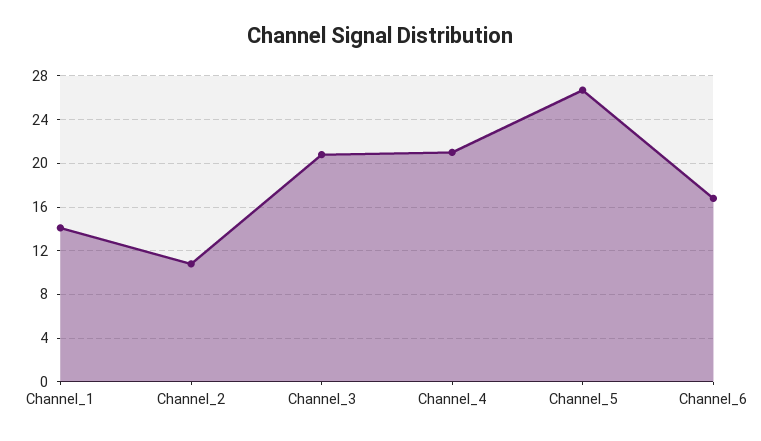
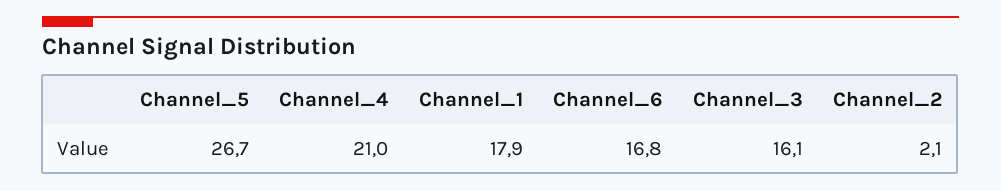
  {
-   "Channel_1": 14,
+   "Channel_1": 17.9,
-   "Channel_2": 11,
+   "Channel_2": 2.1,
-   "Channel_3": 21,
+   "Channel_3": 16.1,
    "Channel_4": 21,
    "Channel_5": 26.7,
    "Channel_6": 16.8
  }

